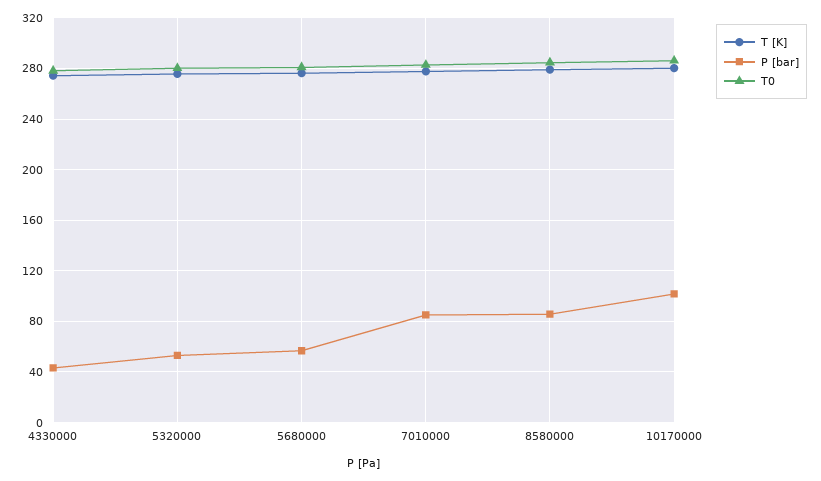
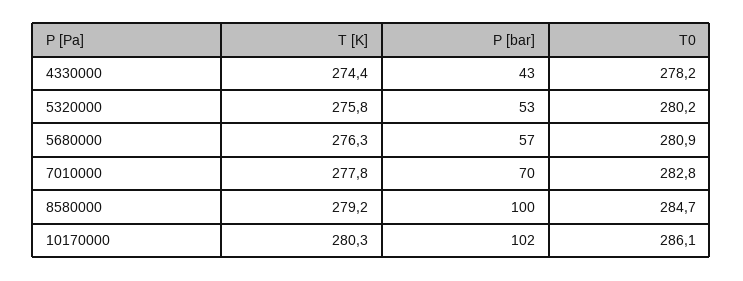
  {
    "T [K]": {
      "4330000": 274.4,
      "5320000": 275.8,
      "5680000": 276.3,
      "7010000": 277.8,
      "8580000": 279.2,
      "10170000": 280.3
    },
    "P [bar]": {
      "4330000": 43,
      "5320000": 53,
      "5680000": 57,
-     "7010000": 85,
+     "7010000": 70,
-     "8580000": 85,
+     "8580000": 100,
      "10170000": 102
    },
    "T0": {
      "4330000": 278.2,
      "5320000": 280.2,
      "5680000": 280.9,
      "7010000": 282.8,
      "8580000": 284.7,
      "10170000": 286.1
    }
  }

